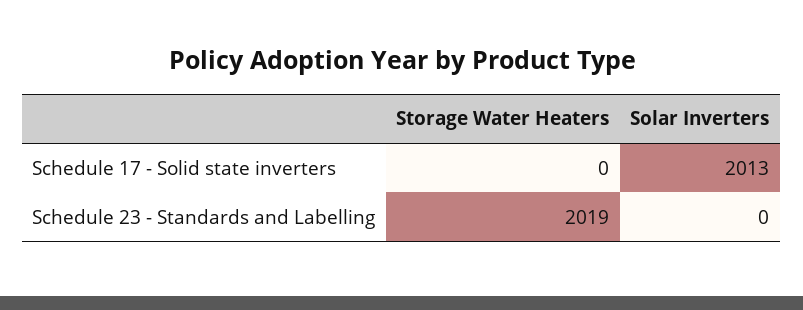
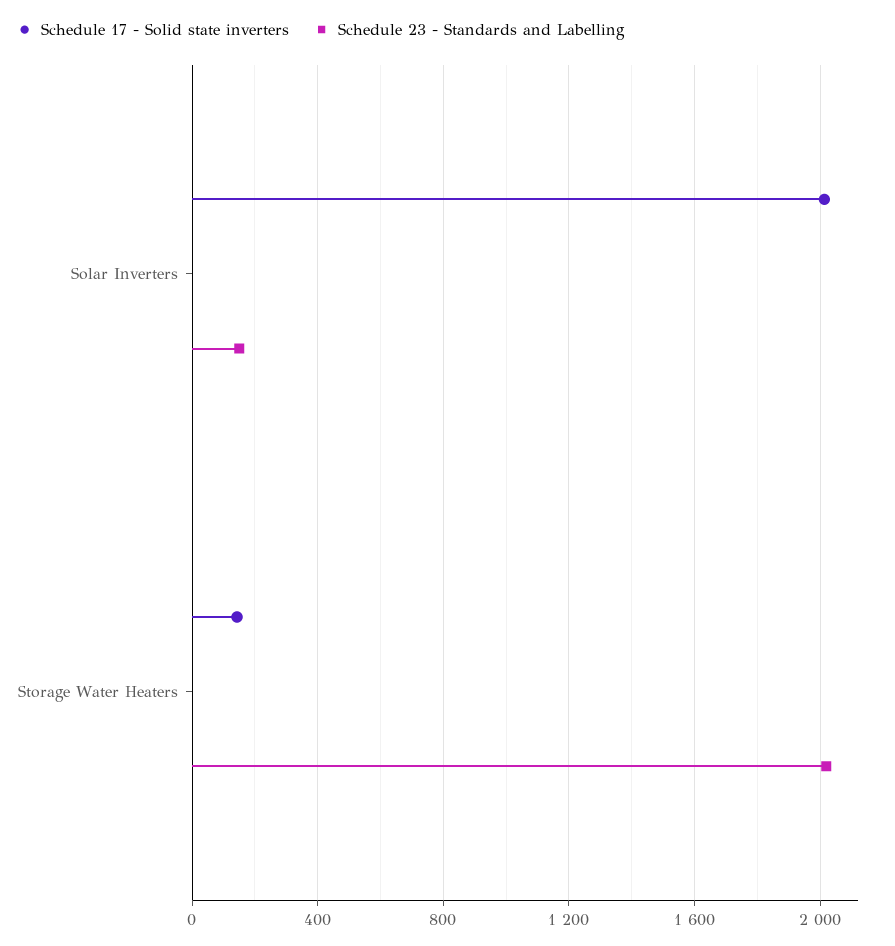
  {
    "Schedule 17 - Solid state inverters": {
-     "Storage Water Heaters": 0,
+     "Storage Water Heaters": 150,
      "Solar Inverters": 2013
    },
    "Schedule 23 - Standards and Labelling": {
      "Storage Water Heaters": 2019,
-     "Solar Inverters": 0
+     "Solar Inverters": 150
    }
  }

